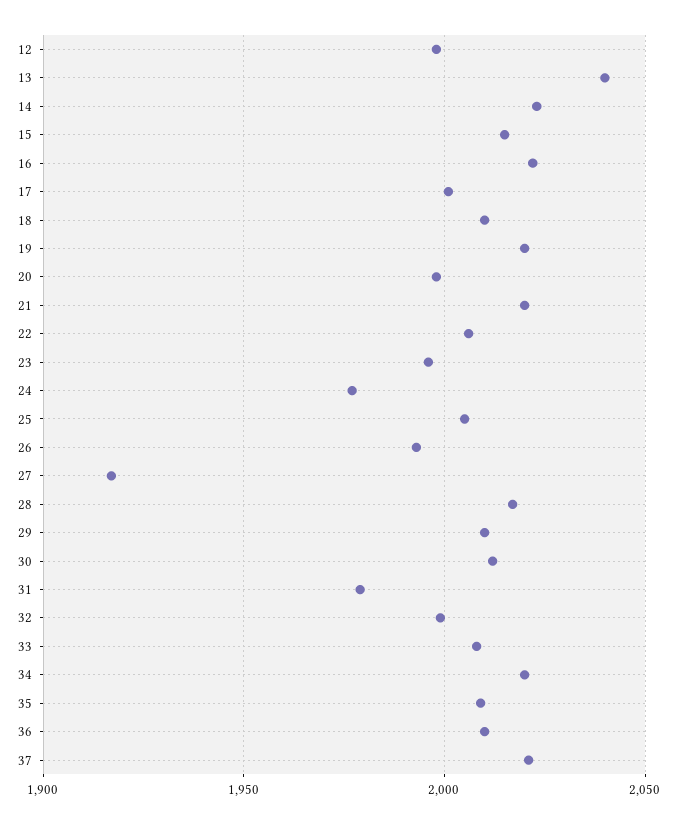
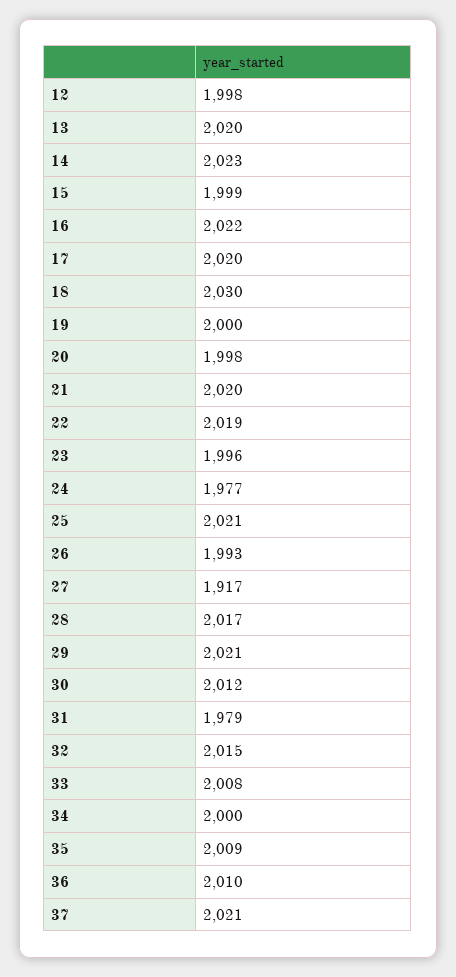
  {
    "12": 1998,
-   "13": 2040,
+   "13": 2020,
    "14": 2023,
-   "15": 2015,
+   "15": 1999,
    "16": 2022,
-   "17": 2000,
+   "17": 2020,
-   "18": 2010,
+   "18": 2030,
-   "19": 2020,
+   "19": 2000,
    "20": 1998,
    "21": 2020,
-   "22": 2005,
+   "22": 2019,
    "23": 1996,
    "24": 1977,
-   "25": 2005,
+   "25": 2021,
    "26": 1993,
    "27": 1917,
    "28": 2017,
-   "29": 2010,
+   "29": 2021,
    "30": 2012,
    "31": 1979,
-   "32": 2000,
+   "32": 2015,
    "33": 2008,
-   "34": 2020,
+   "34": 2000,
    "35": 2009,
    "36": 2010,
    "37": 2021
  }

